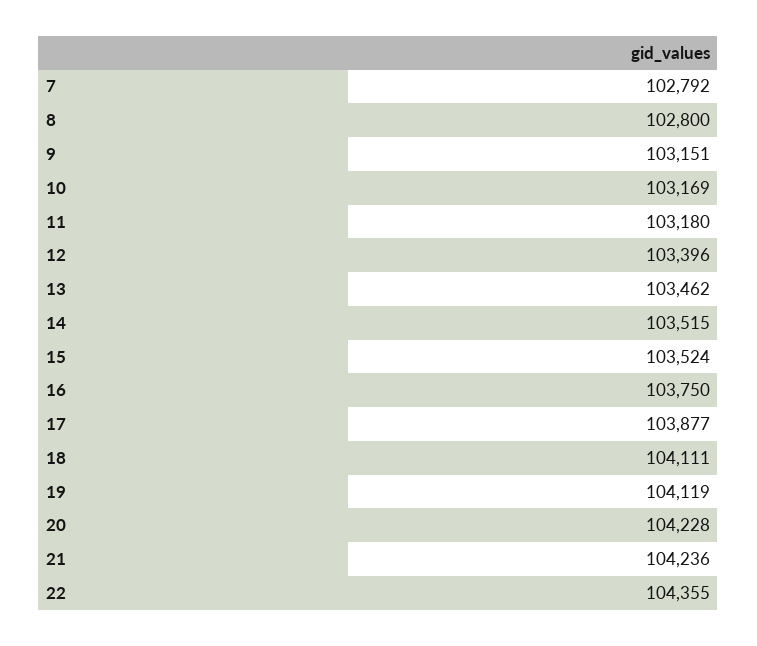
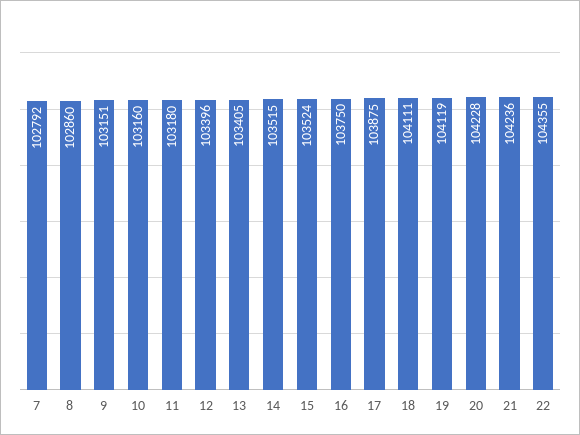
  {
    "7": 102792,
-   "8": 102800,
+   "8": 102860,
    "9": 103151,
-   "10": 103169,
+   "10": 103160,
    "11": 103180,
    "12": 103396,
-   "13": 103462,
+   "13": 103405,
    "14": 103515,
    "15": 103524,
    "16": 103750,
-   "17": 103877,
+   "17": 103875,
    "18": 104111,
    "19": 104119,
    "20": 104228,
    "21": 104236,
    "22": 104355
  }

